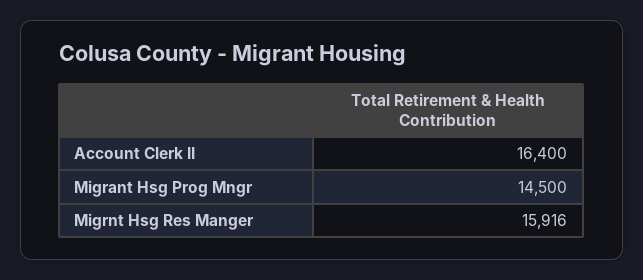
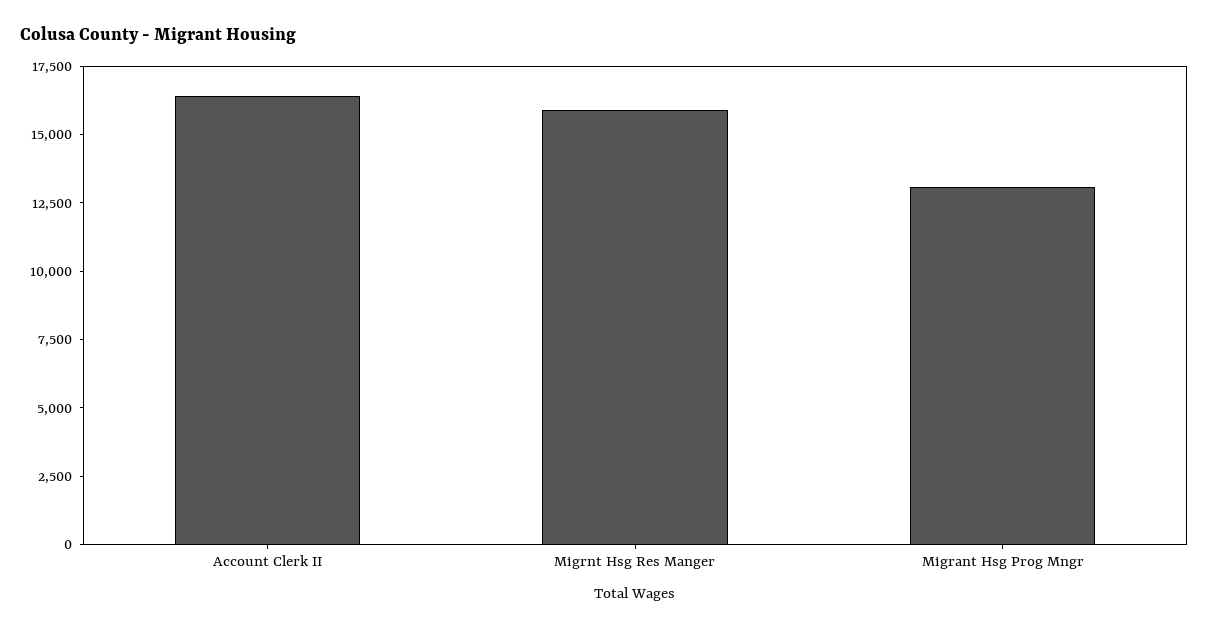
  {
    "Account Clerk II": 16400,
-   "Migrant Hsg Prog Mngr": 14500,
+   "Migrant Hsg Prog Mngr": 13000,
    "Migrnt Hsg Res Manger": 15916
  }

